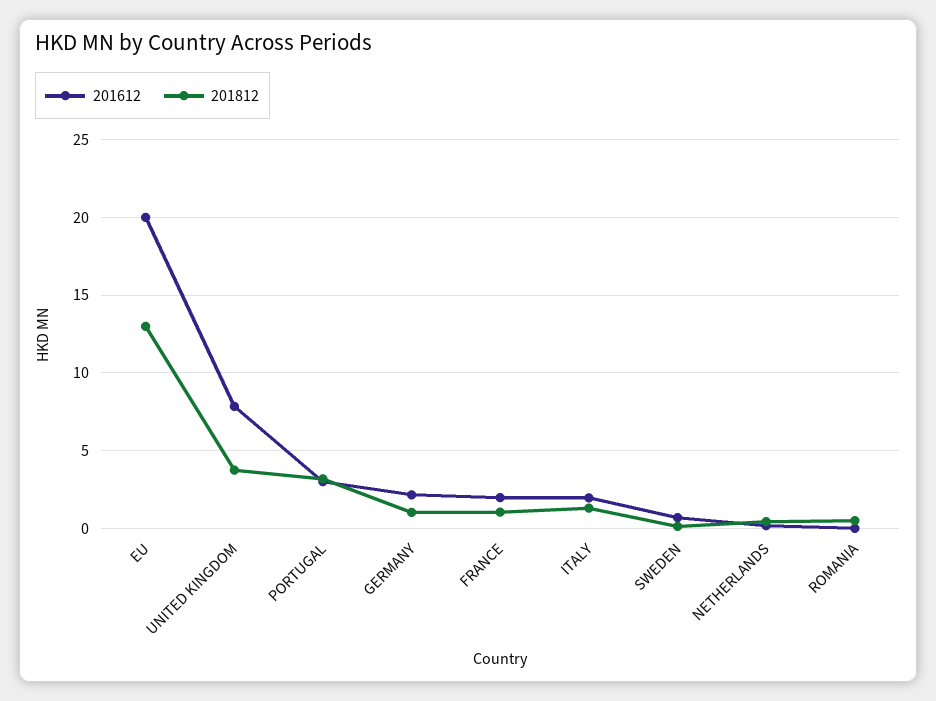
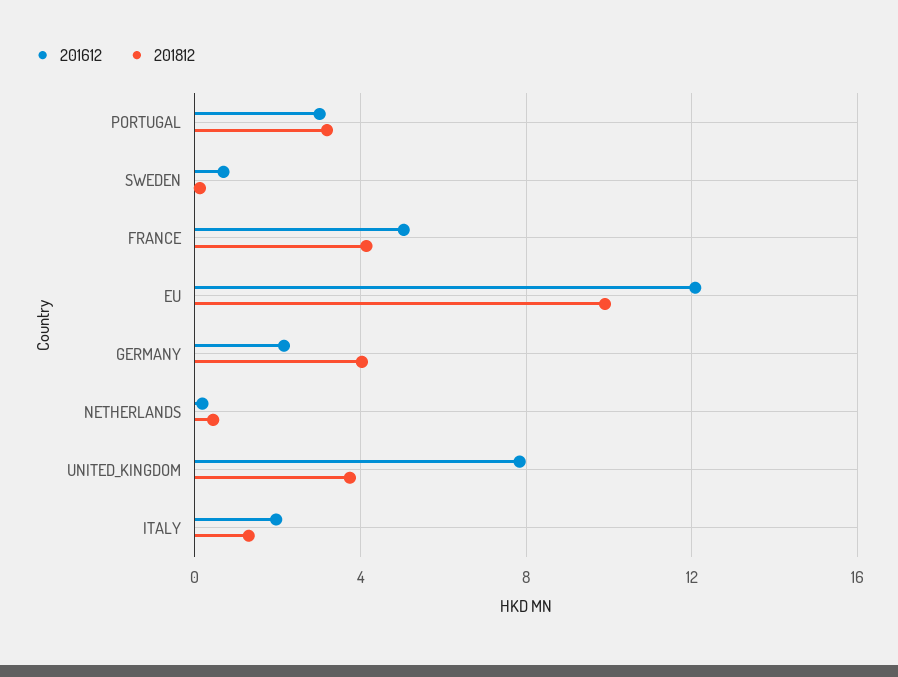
  {
    "201612": {
-     "EU": 20,
+     "EU": 12,
      "UNITED KINGDOM": 8,
      "PORTUGAL": 3,
      "GERMANY": 2,
-     "FRANCE": 2,
+     "FRANCE": 5,
      "ITALY": 2,
      "SWEDEN": 0.5,
-     "NETHERLANDS": 0,
+     "NETHERLANDS": 0
-     "ROMANIA": 0
    },
    "201812": {
-     "EU": 13,
+     "EU": 10,
      "UNITED KINGDOM": 3.5,
      "PORTUGAL": 3,
-     "GERMANY": 1,
+     "GERMANY": 4,
-     "FRANCE": 1,
+     "FRANCE": 4,
      "ITALY": 1.5,
      "SWEDEN": 0,
-     "NETHERLANDS": 0.5,
+     "NETHERLANDS": 0.5
-     "ROMANIA": 0.5
    }
  }

